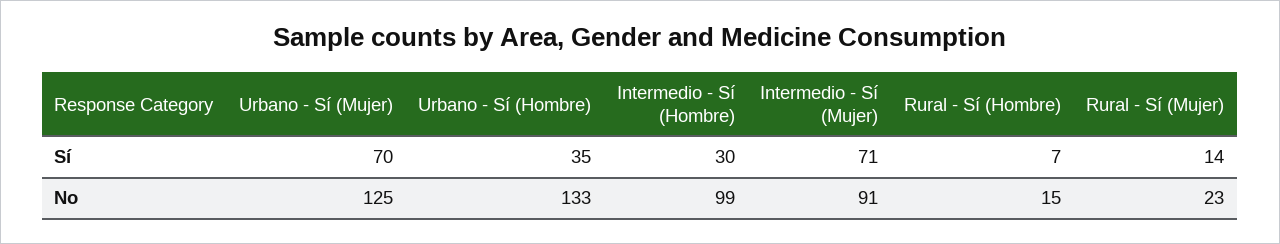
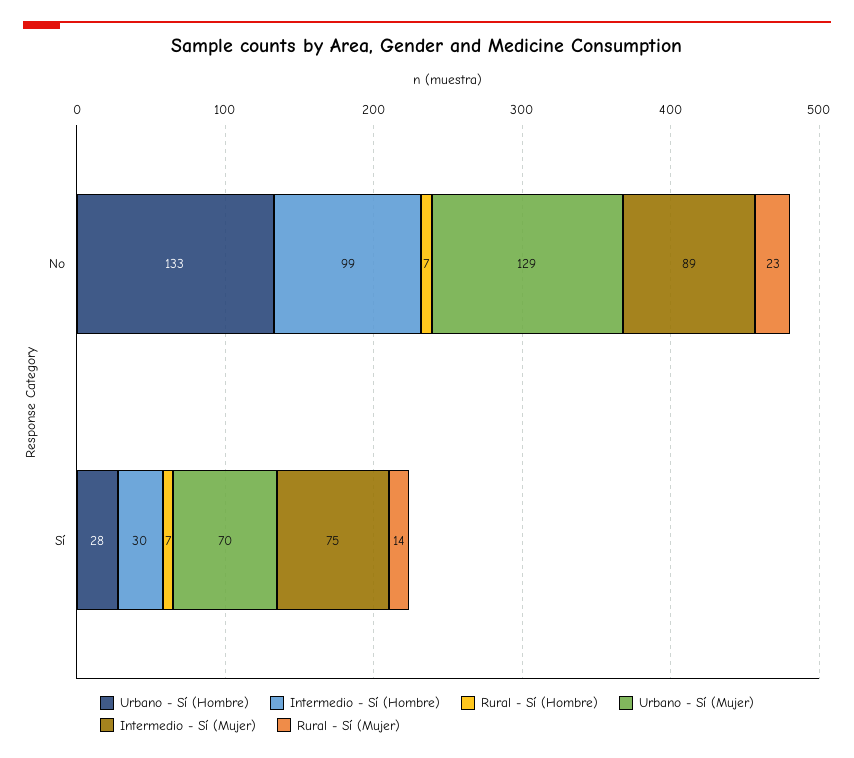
  {
    "Urbano - Sí (Mujer)": {
      "Sí": 70,
-     "No": 125
+     "No": 129
    },
    "Urbano - Sí (Hombre)": {
-     "Sí": 35,
+     "Sí": 28,
      "No": 133
    },
    "Intermedio - Sí (Hombre)": {
      "Sí": 30,
      "No": 99
    },
    "Intermedio - Sí (Mujer)": {
-     "Sí": 71,
+     "Sí": 75,
-     "No": 91
+     "No": 89
    },
    "Rural - Sí (Hombre)": {
      "Sí": 7,
-     "No": 15
+     "No": 7
    },
    "Rural - Sí (Mujer)": {
      "Sí": 14,
      "No": 23
    }
  }

